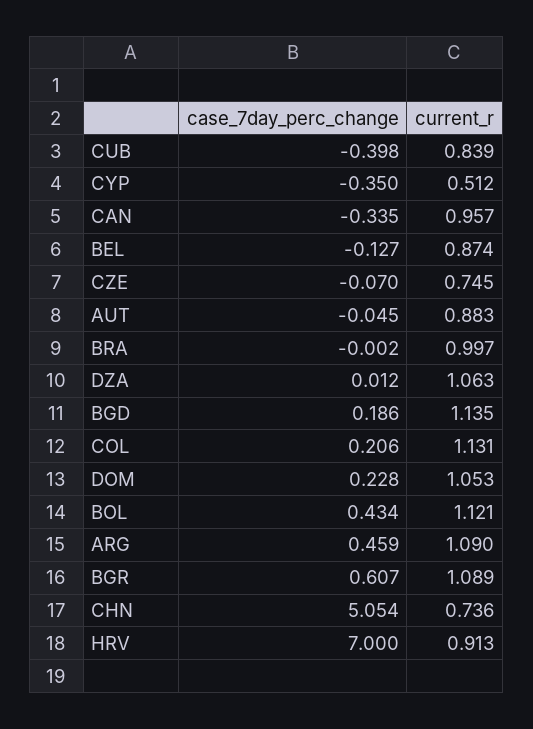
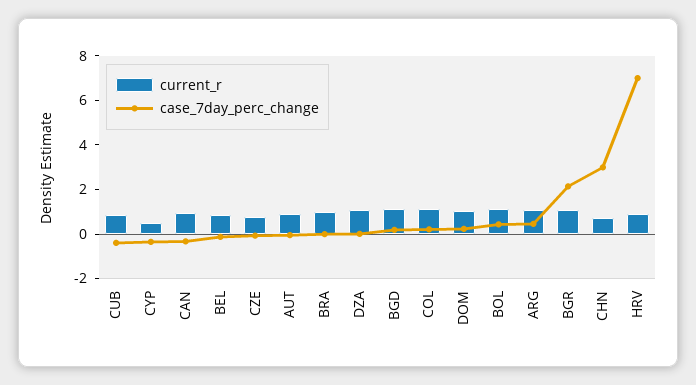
  {
    "case_7day_perc_change": {
      "CUB": -0.398,
      "CYP": -0.35,
      "CAN": -0.335,
      "BEL": -0.127,
      "CZE": -0.07,
      "AUT": -0.045,
      "BRA": -0.002,
      "DZA": 0.012,
      "BGD": 0.186,
      "COL": 0.206,
      "DOM": 0.228,
      "BOL": 0.434,
      "ARG": 0.459,
-     "BGR": 0.607,
+     "BGR": 2,
-     "CHN": 5.054,
+     "CHN": 3,
      "HRV": 7
    },
    "current_r": {
      "CUB": 0.839,
      "CYP": 0.512,
      "CAN": 0.957,
      "BEL": 0.874,
      "CZE": 0.745,
      "AUT": 0.883,
      "BRA": 0.997,
      "DZA": 1.063,
      "BGD": 1.135,
      "COL": 1.131,
      "DOM": 1.053,
      "BOL": 1.121,
      "ARG": 1.09,
      "BGR": 1.089,
      "CHN": 0.736,
      "HRV": 0.913
    }
  }

